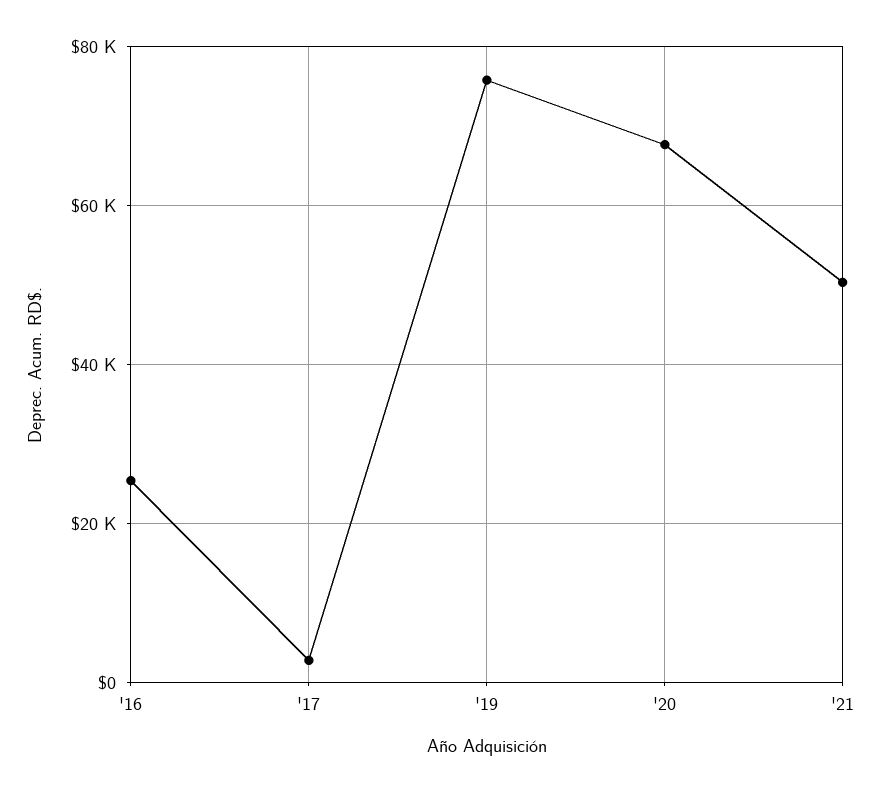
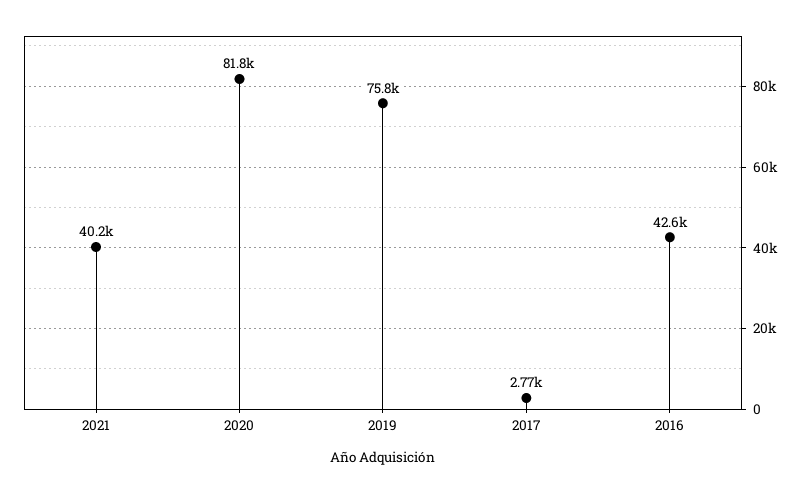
  {
-   "'16": 26000,
+   "'16": 42600,
    "'17": 2770,
    "'19": 75800,
-   "'20": 68000,
+   "'20": 81800,
-   "'21": 50000
+   "'21": 40200
  }

